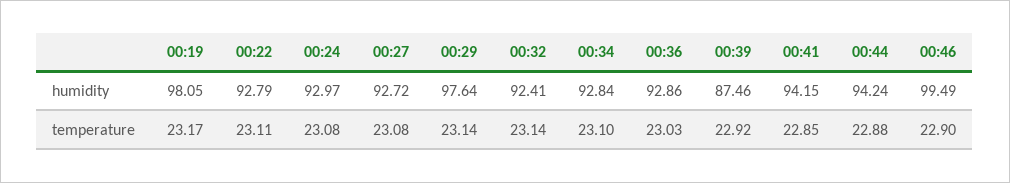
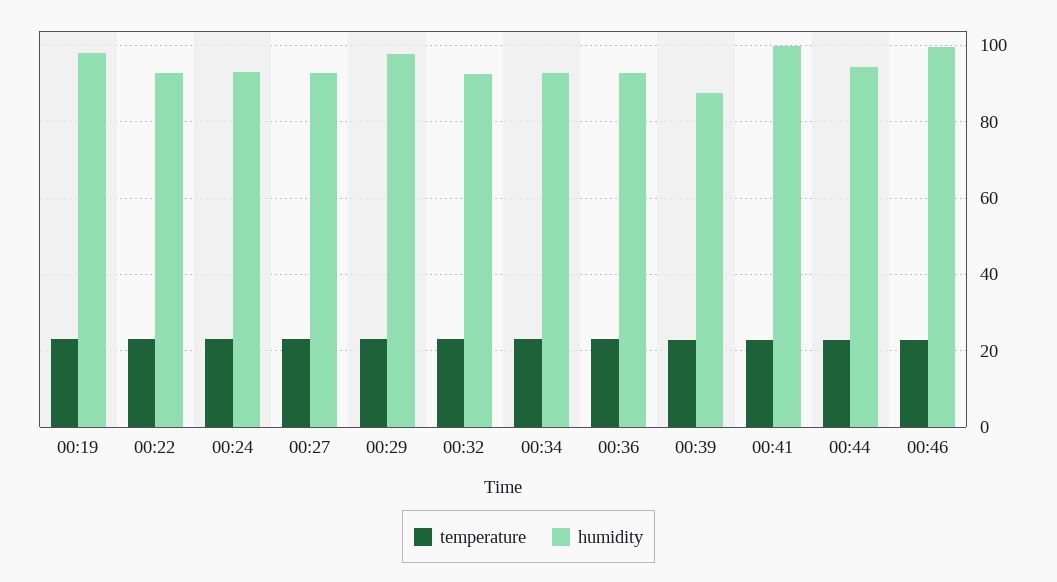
  {
    "humidity": {
      "00:19": 98.05,
      "00:22": 92.79,
      "00:24": 92.97,
      "00:27": 92.72,
      "00:29": 97.64,
      "00:32": 92.41,
      "00:34": 92.84,
      "00:36": 92.86,
      "00:39": 87.46,
-     "00:41": 94.15,
+     "00:41": 100,
      "00:44": 94.24,
      "00:46": 99.49
    },
    "temperature": {
      "00:19": 23.17,
      "00:22": 23.11,
      "00:24": 23.08,
      "00:27": 23.08,
      "00:29": 23.14,
      "00:32": 23.14,
      "00:34": 23.1,
      "00:36": 23.03,
      "00:39": 22.92,
      "00:41": 22.85,
      "00:44": 22.88,
      "00:46": 22.9
    }
  }

